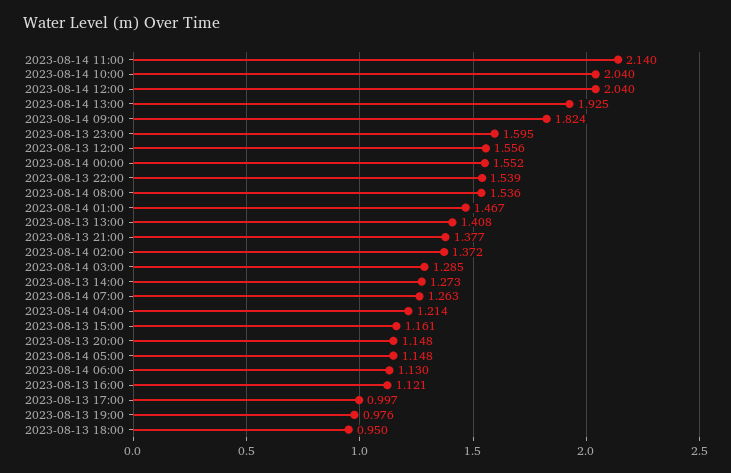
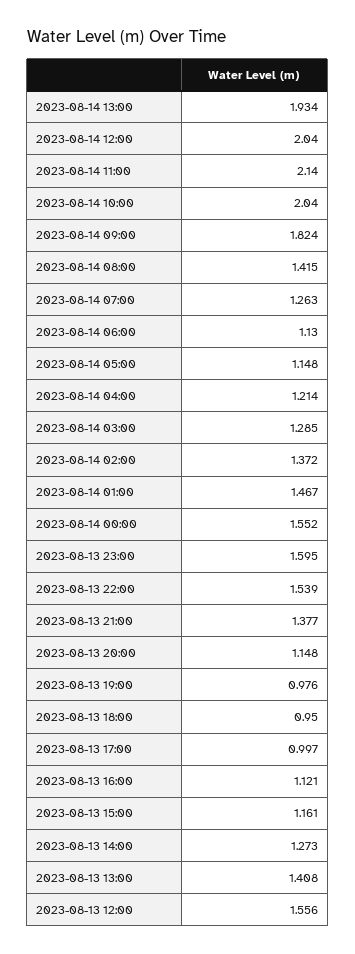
  {
    "2023-08-14 11:00": 2.14,
    "2023-08-14 10:00": 2.04,
    "2023-08-14 12:00": 2.04,
-   "2023-08-14 13:00": 1.925,
+   "2023-08-14 13:00": 1.934,
    "2023-08-14 09:00": 1.824,
    "2023-08-13 23:00": 1.595,
    "2023-08-13 12:00": 1.556,
    "2023-08-14 00:00": 1.552,
    "2023-08-13 22:00": 1.539,
-   "2023-08-14 08:00": 1.536,
+   "2023-08-14 08:00": 1.415,
    "2023-08-14 01:00": 1.467,
    "2023-08-13 13:00": 1.408,
    "2023-08-13 21:00": 1.377,
    "2023-08-14 02:00": 1.372,
    "2023-08-14 03:00": 1.285,
    "2023-08-13 14:00": 1.273,
    "2023-08-14 07:00": 1.263,
    "2023-08-14 04:00": 1.214,
    "2023-08-13 15:00": 1.161,
    "2023-08-13 20:00": 1.148,
    "2023-08-14 05:00": 1.148,
    "2023-08-14 06:00": 1.13,
    "2023-08-13 16:00": 1.121,
    "2023-08-13 17:00": 0.997,
    "2023-08-13 19:00": 0.976,
    "2023-08-13 18:00": 0.95
  }

